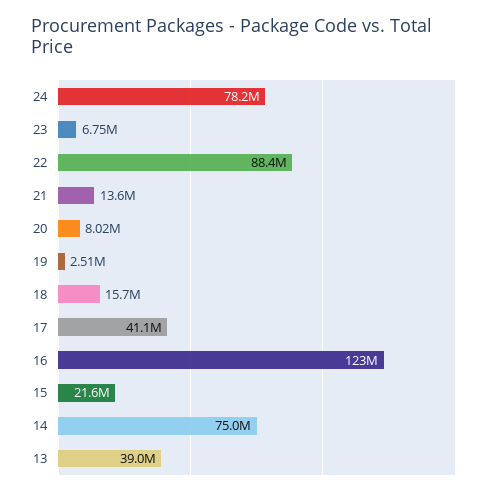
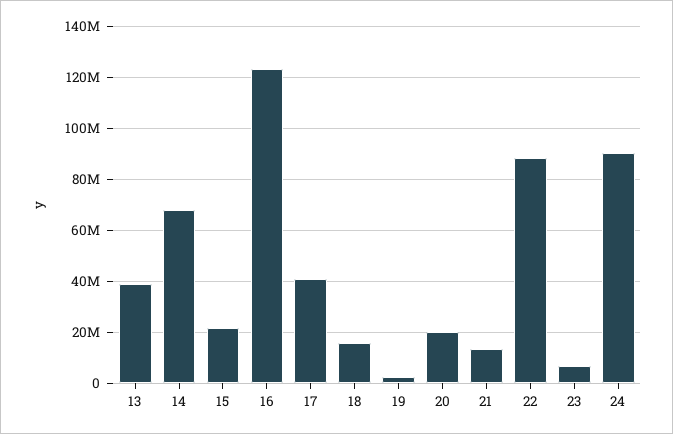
  {
-   "24": 78200000,
+   "24": 90000000,
    "23": 6750000,
    "22": 88400000,
    "21": 13600000,
-   "20": 8020000,
+   "20": 20000000,
    "19": 2510000,
    "18": 15700000,
    "17": 41100000,
    "16": 123000000,
    "15": 21600000,
-   "14": 75000000,
+   "14": 67500000,
    "13": 39000000
  }

